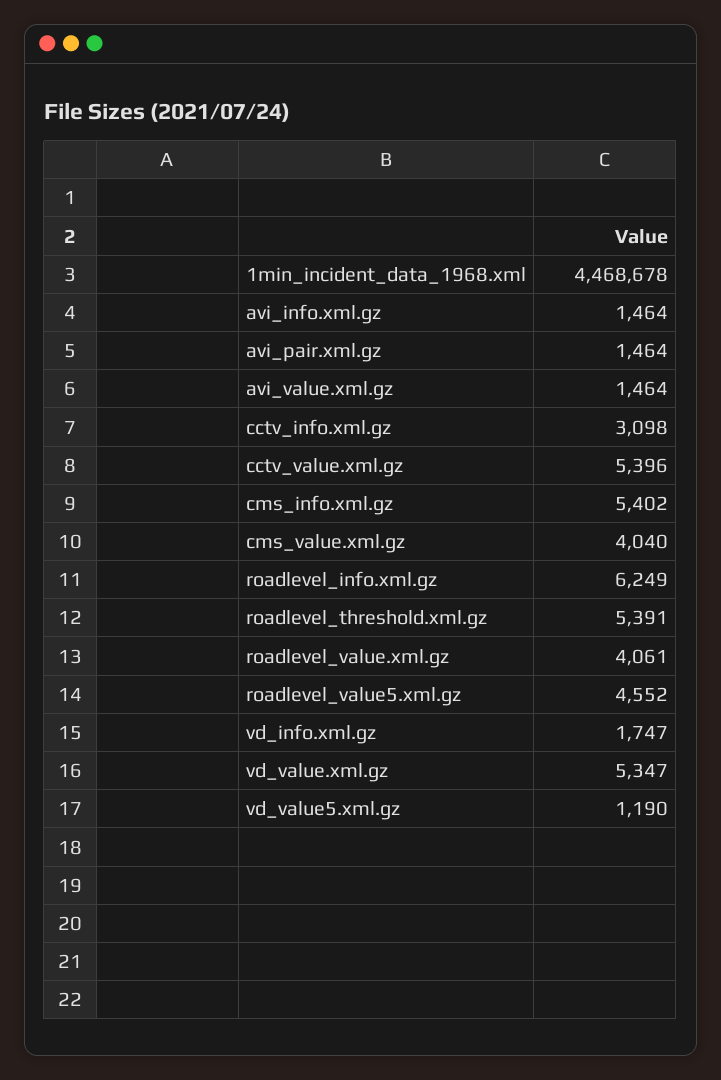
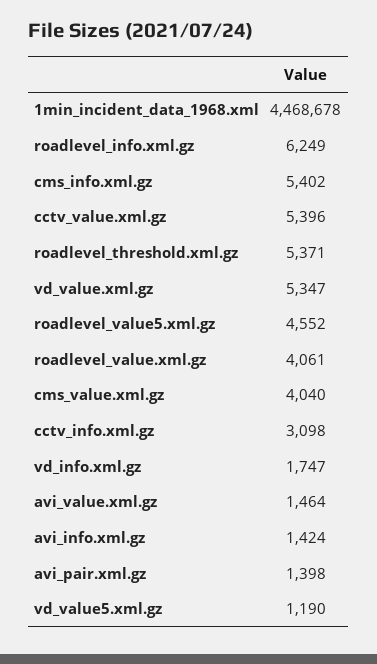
  {
    "1min_incident_data_1968.xml": 4468678,
-   "avi_info.xml.gz": 1464,
+   "avi_info.xml.gz": 1424,
-   "avi_pair.xml.gz": 1464,
+   "avi_pair.xml.gz": 1398,
    "avi_value.xml.gz": 1464,
    "cctv_info.xml.gz": 3098,
    "cctv_value.xml.gz": 5396,
    "cms_info.xml.gz": 5402,
    "cms_value.xml.gz": 4040,
    "roadlevel_info.xml.gz": 6249,
-   "roadlevel_threshold.xml.gz": 5391,
+   "roadlevel_threshold.xml.gz": 5371,
    "roadlevel_value.xml.gz": 4061,
    "roadlevel_value5.xml.gz": 4552,
    "vd_info.xml.gz": 1747,
    "vd_value.xml.gz": 5347,
    "vd_value5.xml.gz": 1190
  }

